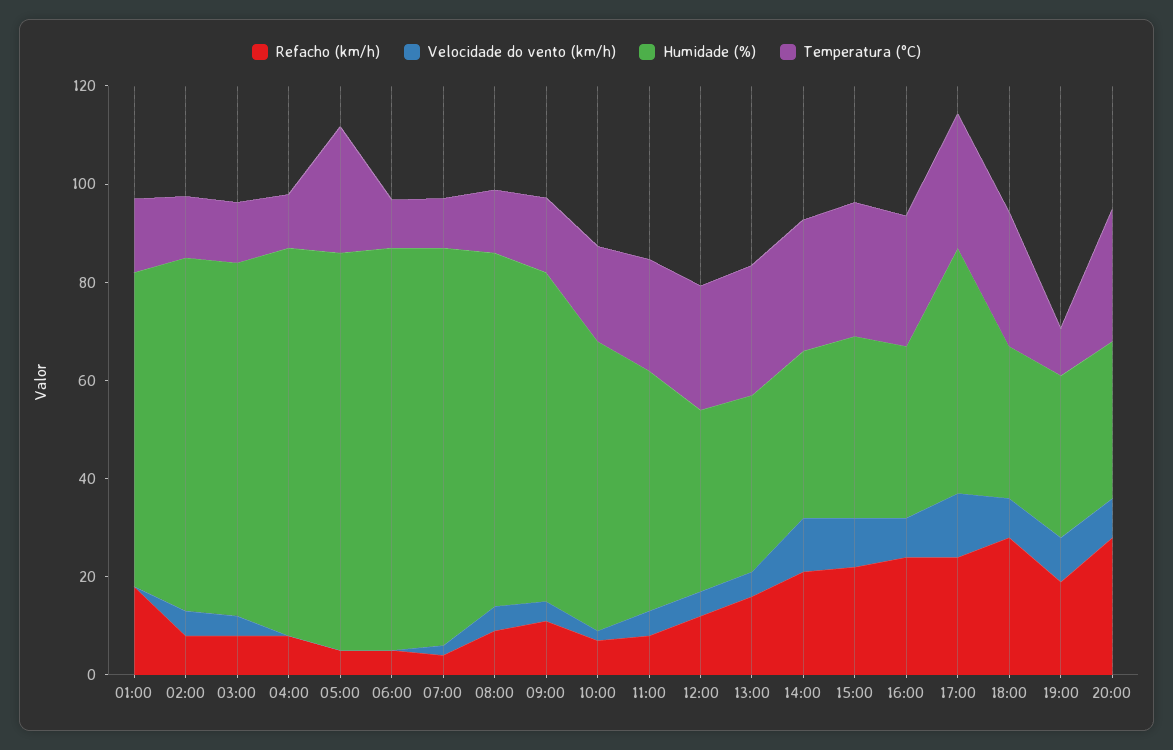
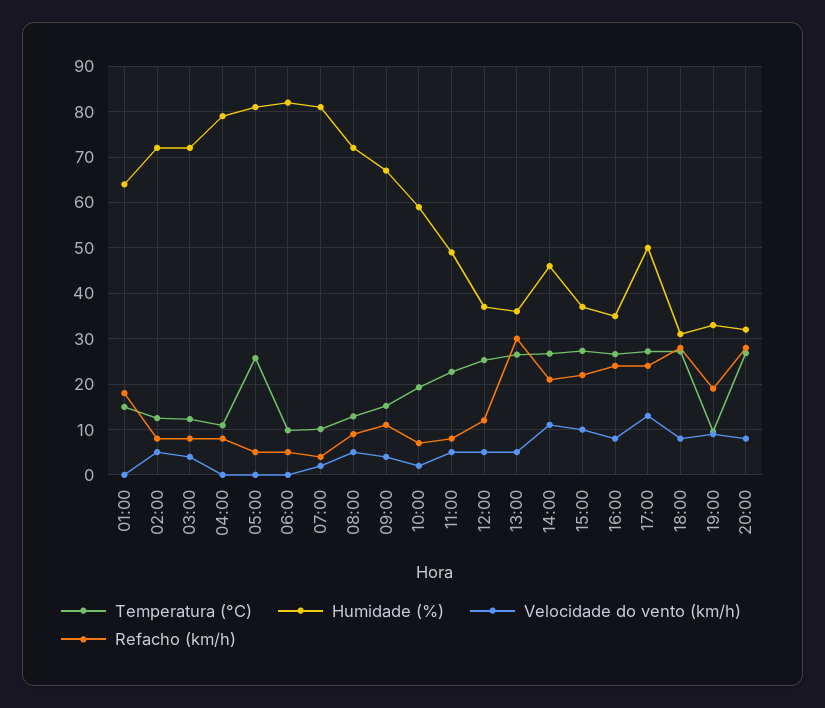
  {
    "Refacho (km/h)": {
      "01:00": 18,
      "02:00": 8,
      "03:00": 8,
      "04:00": 8,
      "05:00": 6,
      "06:00": 6,
      "07:00": 4,
      "08:00": 10,
      "09:00": 12,
      "10:00": 8,
      "11:00": 8,
      "12:00": 12,
-     "13:00": 15,
+     "13:00": 30,
      "14:00": 22,
      "15:00": 22,
      "16:00": 24,
      "17:00": 24,
      "18:00": 28,
      "19:00": 20,
      "20:00": 28
    },
    "Velocidade do vento (km/h)": {
      "01:00": 0,
      "02:00": 6,
      "03:00": 4,
      "04:00": 0,
      "05:00": 0,
      "06:00": 0,
      "07:00": 2,
      "08:00": 6,
      "09:00": 4,
      "10:00": 2,
      "11:00": 6,
      "12:00": 6,
      "13:00": 6,
      "14:00": 12,
      "15:00": 10,
      "16:00": 8,
      "17:00": 14,
      "18:00": 8,
      "19:00": 10,
      "20:00": 8
    },
    "Humidade (%)": {
      "01:00": 64,
      "02:00": 72,
      "03:00": 72,
      "04:00": 80,
      "05:00": 82,
      "06:00": 82,
      "07:00": 82,
      "08:00": 72,
      "09:00": 68,
      "10:00": 60,
      "11:00": 50,
      "12:00": 38,
      "13:00": 36,
-     "14:00": 35,
+     "14:00": 46,
      "15:00": 38,
      "16:00": 36,
      "17:00": 50,
      "18:00": 32,
      "19:00": 34,
      "20:00": 32
    },
    "Temperatura (°C)": {
      "01:00": 16,
      "02:00": 12,
      "03:00": 12,
      "04:00": 10,
      "05:00": 26,
      "06:00": 10,
      "07:00": 10,
      "08:00": 12,
      "09:00": 16,
      "10:00": 20,
      "11:00": 22,
      "12:00": 26,
      "13:00": 26,
      "14:00": 26,
      "15:00": 28,
      "16:00": 26,
      "17:00": 28,
      "18:00": 28,
      "19:00": 10,
      "20:00": 26
    }
  }

